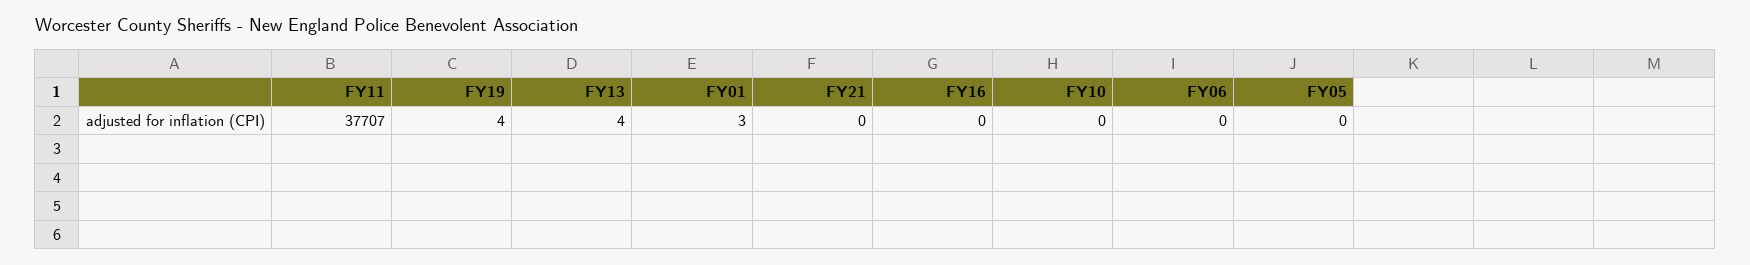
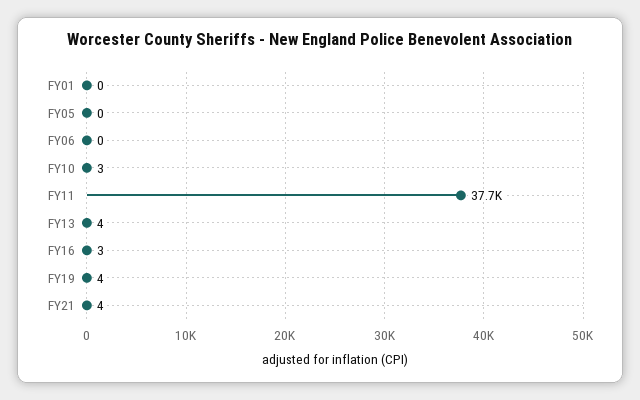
  {
    "FY11": 37707,
    "FY19": 4,
    "FY13": 4,
-   "FY01": 3,
+   "FY01": 0,
-   "FY21": 0,
+   "FY21": 4,
-   "FY16": 0,
+   "FY16": 3,
-   "FY10": 0,
+   "FY10": 3,
    "FY06": 0,
    "FY05": 0
  }

